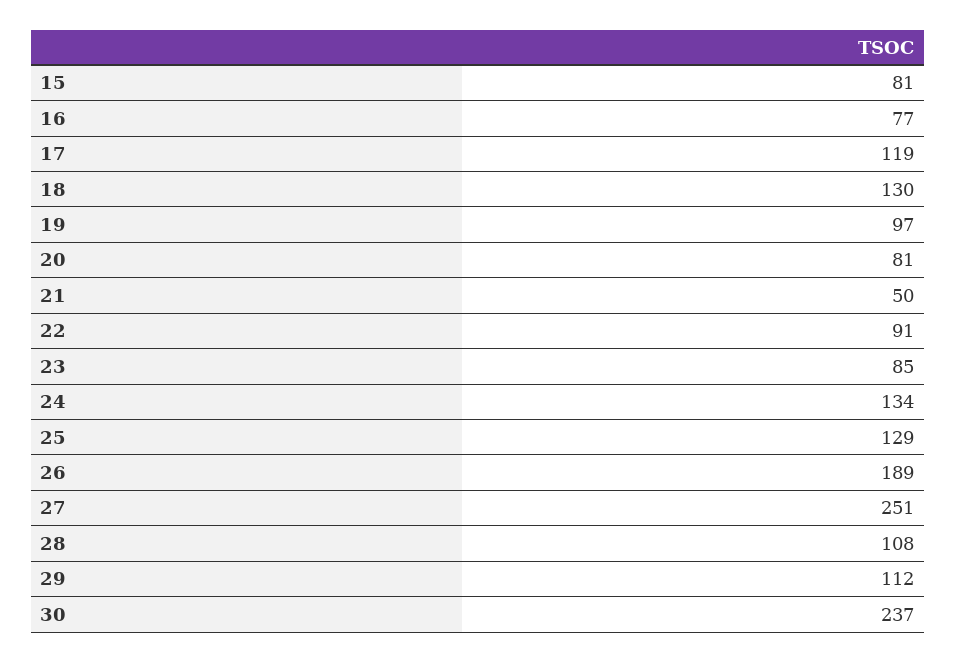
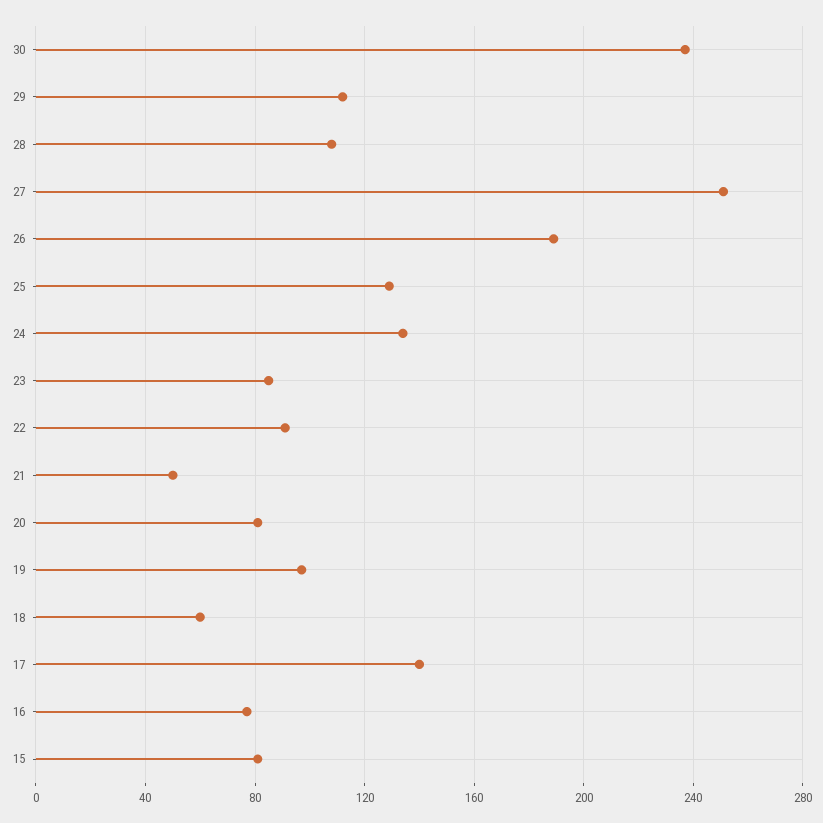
  {
    "15": 81,
    "16": 77,
-   "17": 119,
+   "17": 140,
-   "18": 130,
+   "18": 60,
    "19": 97,
    "20": 81,
    "21": 50,
    "22": 91,
    "23": 85,
    "24": 134,
    "25": 129,
    "26": 189,
    "27": 251,
    "28": 108,
    "29": 112,
    "30": 237
  }

